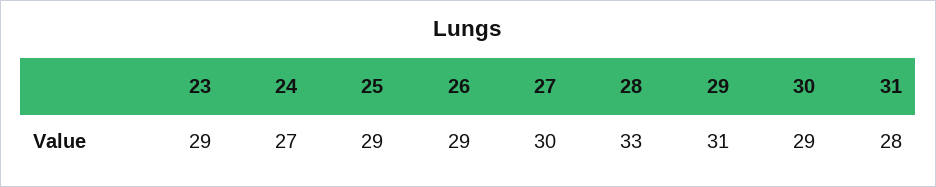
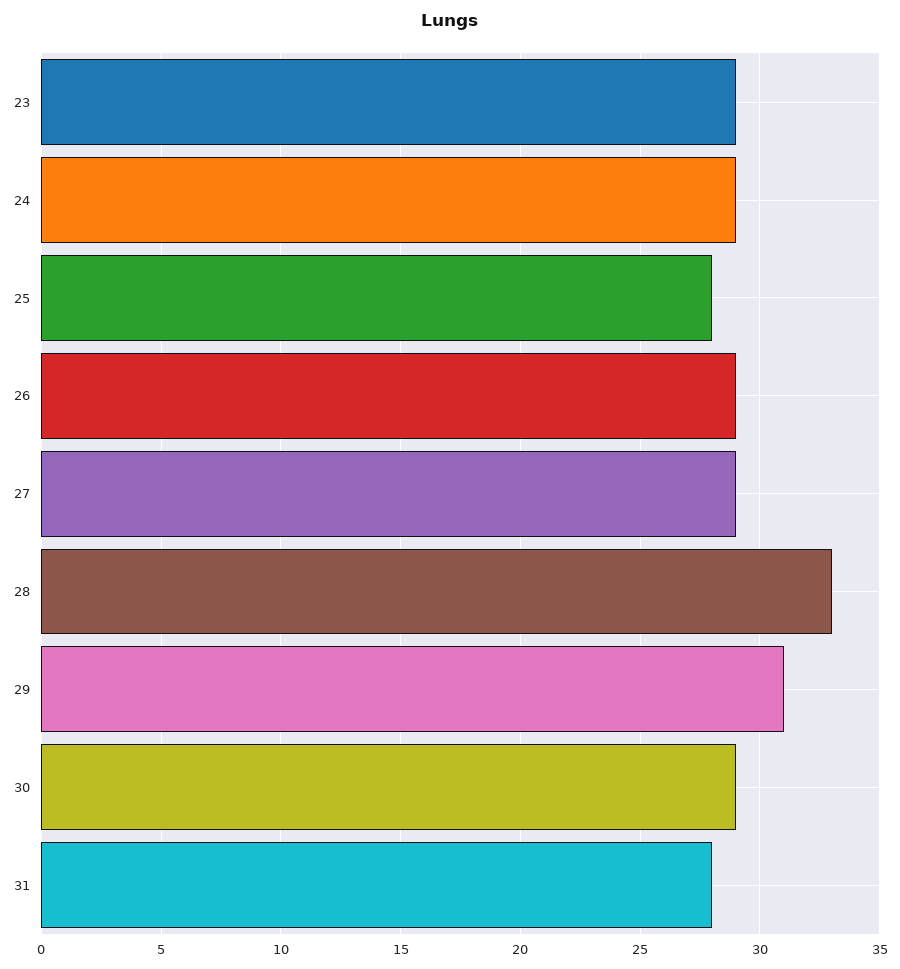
  {
    "23": 29,
-   "24": 27,
+   "24": 29,
-   "25": 29,
+   "25": 28,
    "26": 29,
-   "27": 30,
+   "27": 29,
    "28": 33,
    "29": 31,
    "30": 29,
    "31": 28
  }

